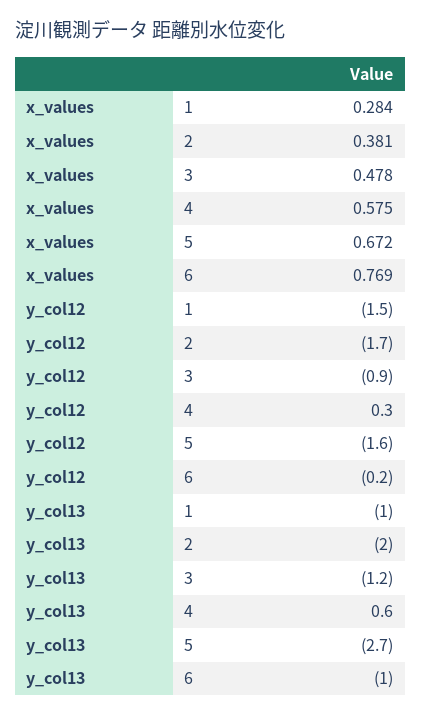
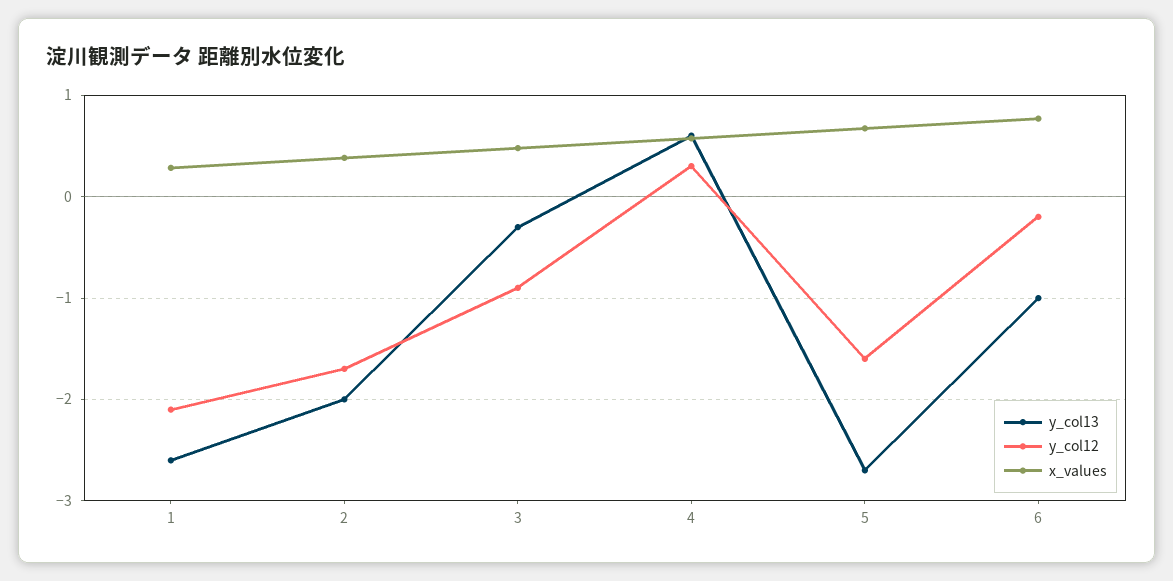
  {
    "x_values": {
      "1": 0.284,
      "2": 0.381,
      "3": 0.478,
      "4": 0.575,
      "5": 0.672,
      "6": 0.769
    },
    "y_col12": {
-     "1": -1.5,
+     "1": -2.1,
      "2": -1.7,
      "3": -0.9,
      "4": 0.3,
      "5": -1.6,
      "6": -0.2
    },
    "y_col13": {
-     "1": -1,
+     "1": -2.6,
      "2": -2,
-     "3": -1.2,
+     "3": -0.3,
      "4": 0.6,
      "5": -2.7,
      "6": -1
    }
  }

